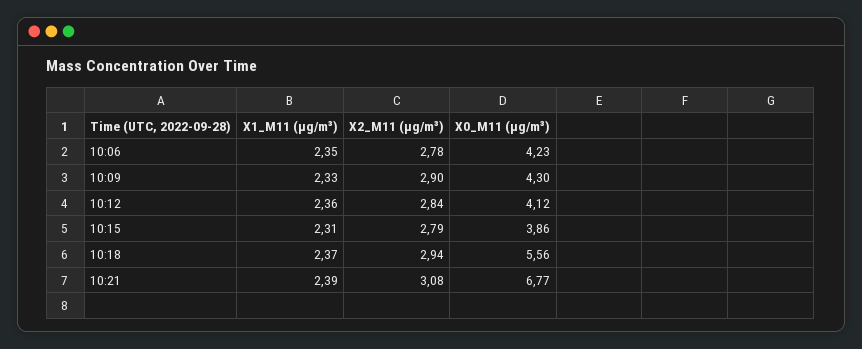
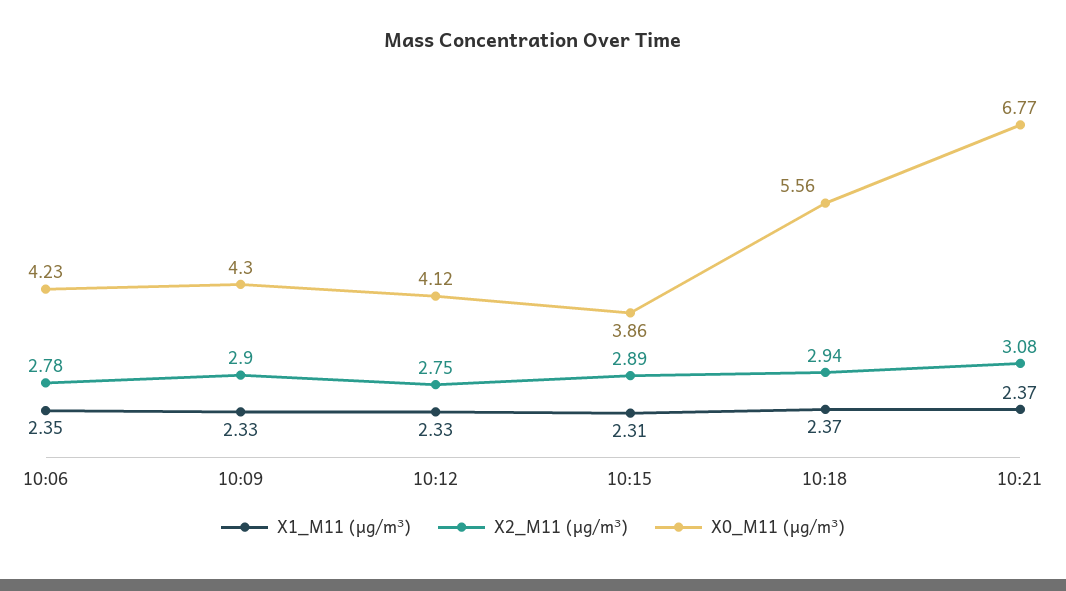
  {
    "X1_M11 (μg/m³)": {
      "10:06": 2.35,
      "10:09": 2.33,
-     "10:12": 2.36,
+     "10:12": 2.33,
      "10:15": 2.31,
      "10:18": 2.37,
-     "10:21": 2.39
+     "10:21": 2.37
    },
    "X2_M11 (μg/m³)": {
      "10:06": 2.78,
      "10:09": 2.9,
-     "10:12": 2.84,
+     "10:12": 2.75,
-     "10:15": 2.79,
+     "10:15": 2.89,
      "10:18": 2.94,
      "10:21": 3.08
    },
    "X0_M11 (μg/m³)": {
      "10:06": 4.23,
      "10:09": 4.3,
      "10:12": 4.12,
      "10:15": 3.86,
      "10:18": 5.56,
      "10:21": 6.77
    }
  }

